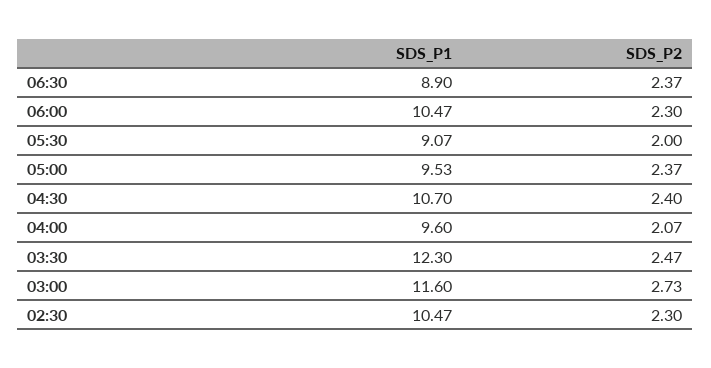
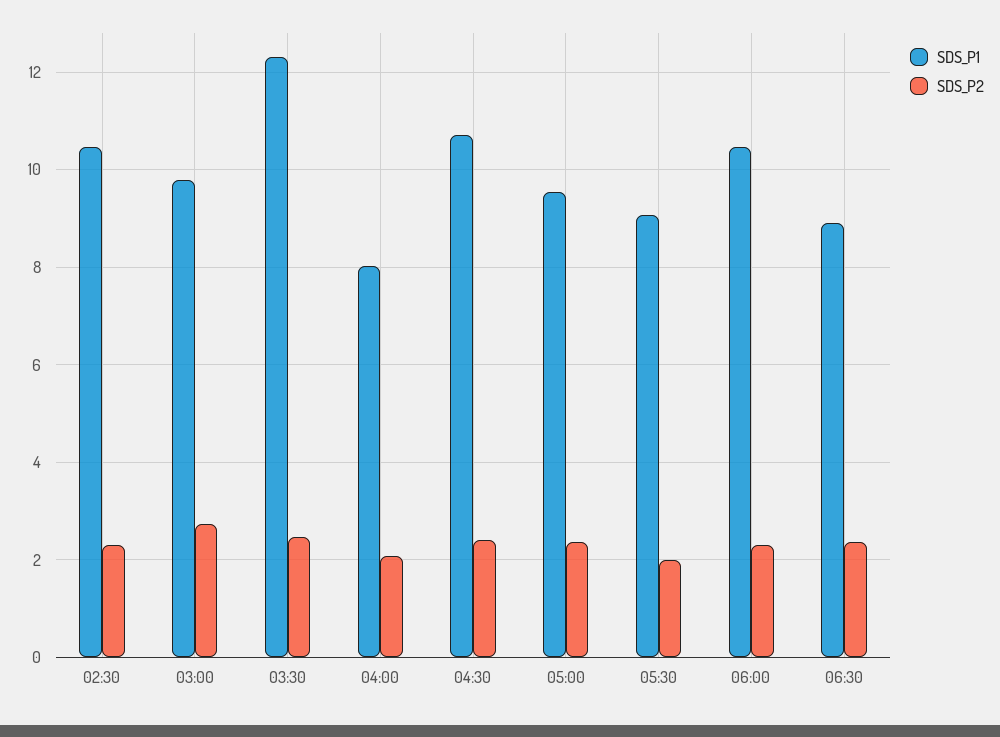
  {
    "SDS_P1": {
      "06:30": 8.9,
      "06:00": 10.47,
      "05:30": 9.07,
      "05:00": 9.53,
      "04:30": 10.7,
-     "04:00": 9.6,
+     "04:00": 8,
      "03:30": 12.3,
-     "03:00": 11.6,
+     "03:00": 9.8,
      "02:30": 10.47
    },
    "SDS_P2": {
      "06:30": 2.37,
      "06:00": 2.3,
      "05:30": 2,
      "05:00": 2.37,
      "04:30": 2.4,
      "04:00": 2.07,
      "03:30": 2.47,
      "03:00": 2.73,
      "02:30": 2.3
    }
  }

